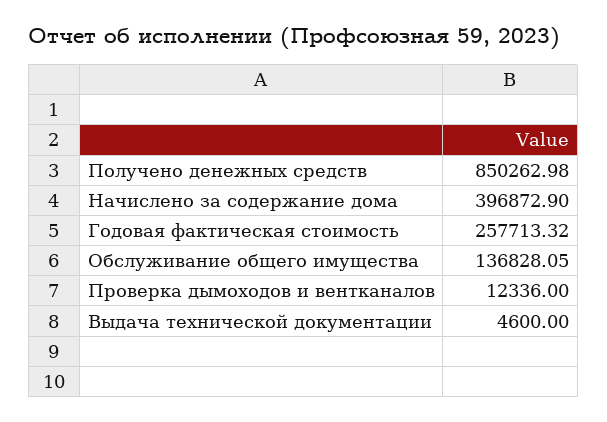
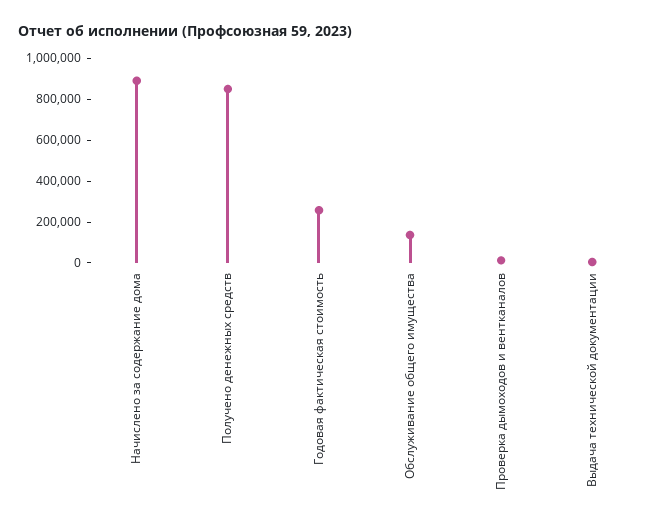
  {
    "Получено денежных средств": 850262.98,
-   "Начислено за содержание дома": 396872.9,
+   "Начислено за содержание дома": 900000,
    "Годовая фактическая стоимость": 257713.32,
    "Обслуживание общего имущества": 136828.05,
    "Проверка дымоходов и вентканалов": 12336,
    "Выдача технической документации": 4600
  }

